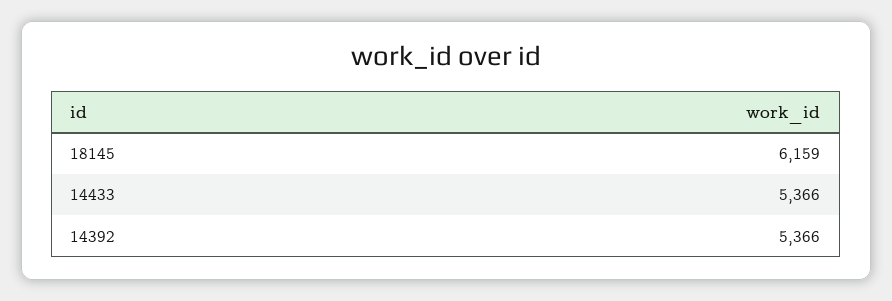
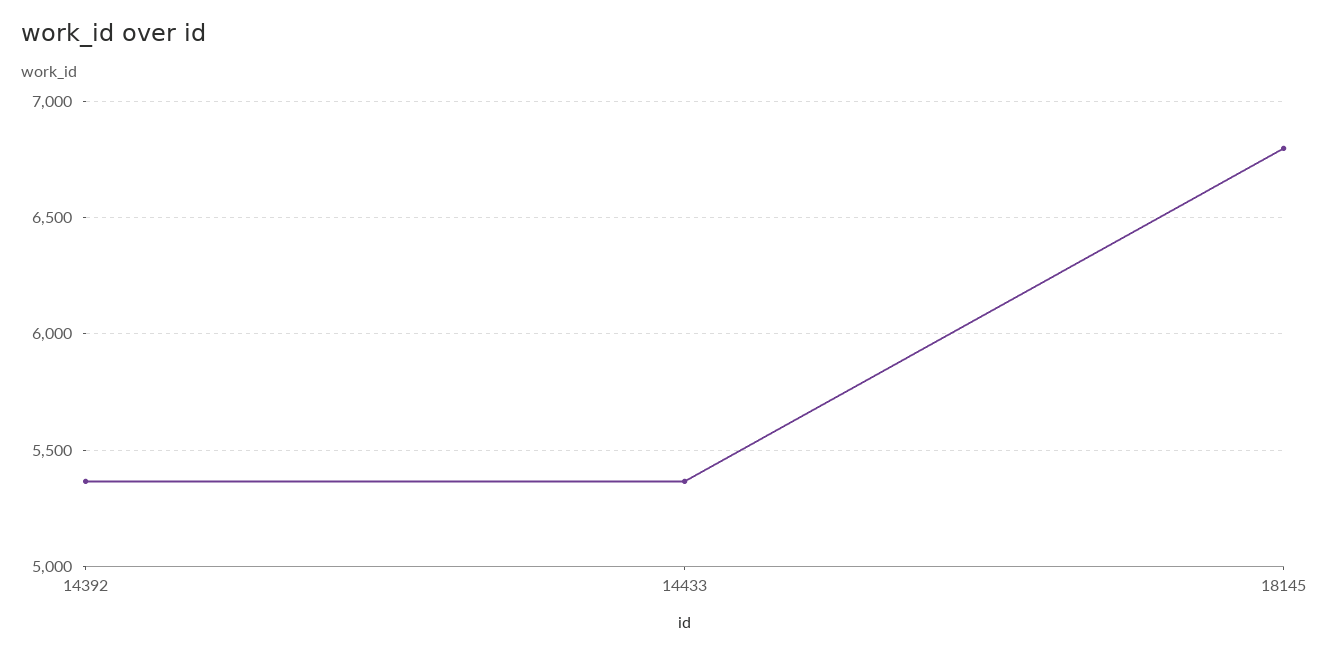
  {
-   "18145": 6159,
+   "18145": 6800,
    "14433": 5366,
    "14392": 5366
  }

